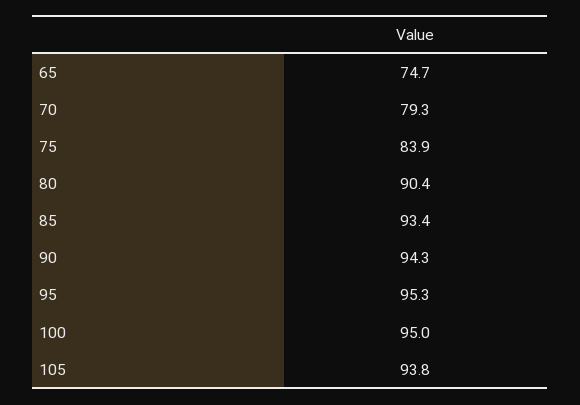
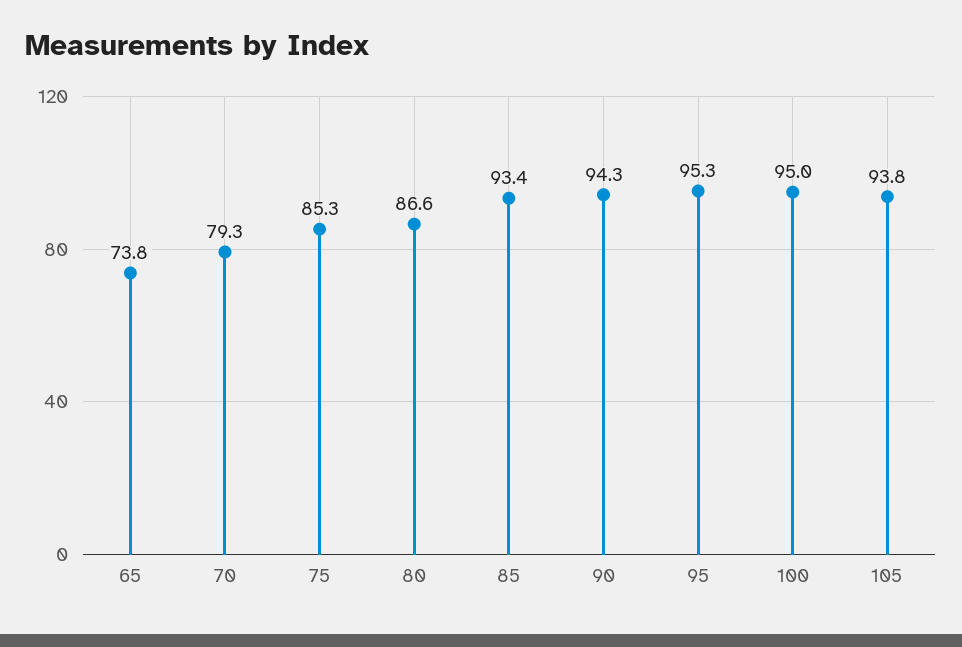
  {
-   "65": 74.7,
+   "65": 73.8,
    "70": 79.3,
-   "75": 83.9,
+   "75": 85.3,
-   "80": 90.4,
+   "80": 86.6,
    "85": 93.4,
    "90": 94.3,
    "95": 95.3,
    "100": 95,
    "105": 93.8
  }

